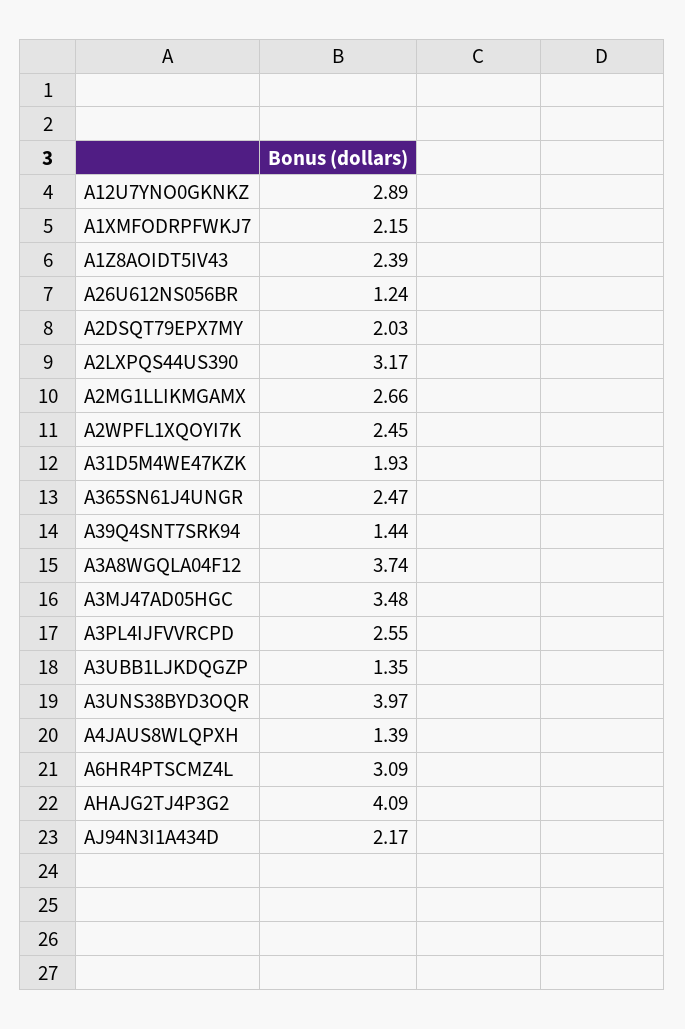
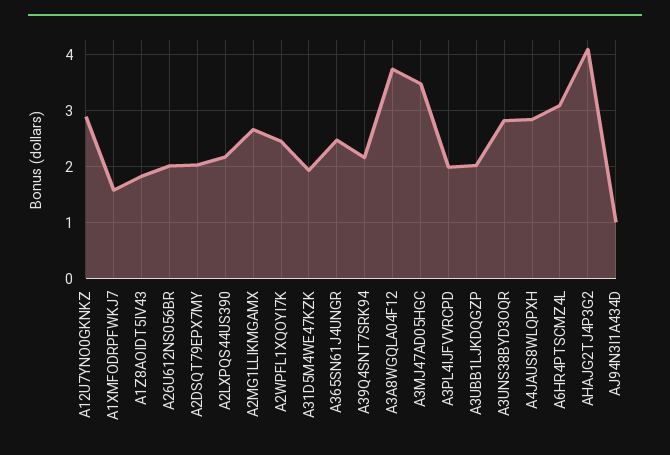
  {
    "A12U7YNO0GKNKZ": 2.89,
-   "A1XMFODRPFWKJ7": 2.15,
+   "A1XMFODRPFWKJ7": 1.6,
-   "A1Z8AOIDT5IV43": 2.39,
+   "A1Z8AOIDT5IV43": 1.8,
-   "A26U612NS056BR": 1.24,
+   "A26U612NS056BR": 2,
    "A2DSQT79EPX7MY": 2.03,
-   "A2LXPQS44US390": 3.17,
+   "A2LXPQS44US390": 2.2,
    "A2MG1LLIKMGAMX": 2.66,
    "A2WPFL1XQOYI7K": 2.45,
    "A31D5M4WE47KZK": 1.93,
    "A365SN61J4UNGR": 2.47,
-   "A39Q4SNT7SRK94": 1.44,
+   "A39Q4SNT7SRK94": 2.2,
    "A3A8WGQLA04F12": 3.74,
    "A3MJ47AD05HGC": 3.48,
-   "A3PL4IJFVVRCPD": 2.55,
+   "A3PL4IJFVVRCPD": 2,
-   "A3UBB1LJKDQGZP": 1.35,
+   "A3UBB1LJKDQGZP": 2,
-   "A3UNS38BYD3OQR": 3.97,
+   "A3UNS38BYD3OQR": 2.8,
-   "A4JAUS8WLQPXH": 1.39,
+   "A4JAUS8WLQPXH": 2.8,
    "A6HR4PTSCMZ4L": 3.09,
    "AHAJG2TJ4P3G2": 4.09,
-   "AJ94N3I1A434D": 2.17
+   "AJ94N3I1A434D": 1
  }

